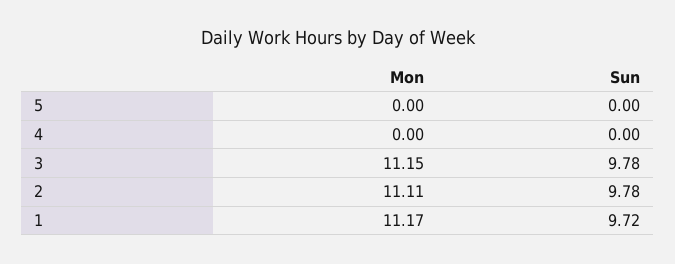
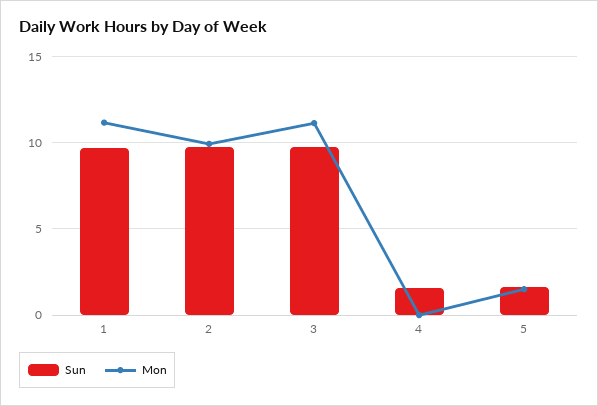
  {
    "Mon": {
-     "5": 0,
+     "5": 1.5,
      "4": 0,
      "3": 11.15,
-     "2": 11.11,
+     "2": 10,
      "1": 11.17
    },
    "Sun": {
-     "5": 0,
+     "5": 1.5,
-     "4": 0,
+     "4": 1.5,
      "3": 9.78,
      "2": 9.78,
      "1": 9.72
    }
  }

